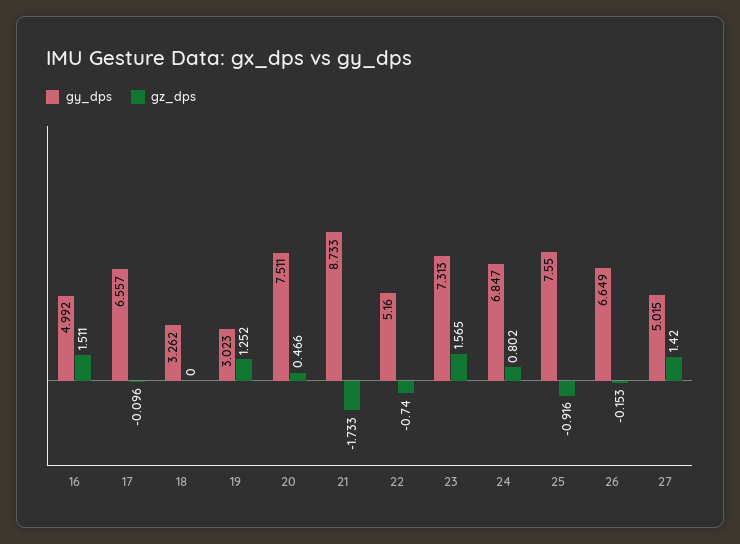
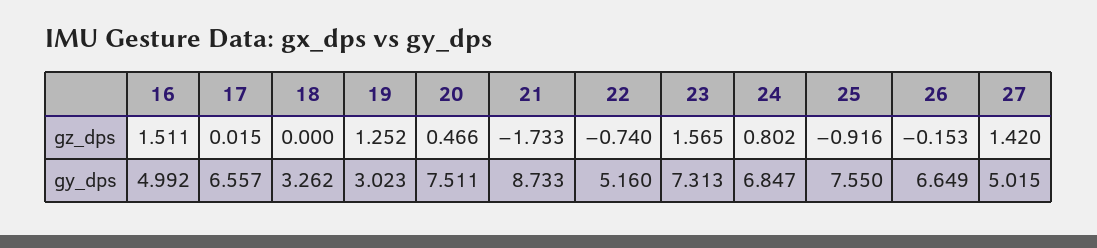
  {
    "gy_dps": {
      "16": 4.992,
      "17": 6.557,
      "18": 3.262,
      "19": 3.023,
      "20": 7.511,
      "21": 8.733,
      "22": 5.16,
      "23": 7.313,
      "24": 6.847,
      "25": 7.55,
      "26": 6.649,
      "27": 5.015
    },
    "gz_dps": {
      "16": 1.511,
-     "17": -0.096,
+     "17": 0.015,
      "18": 0,
      "19": 1.252,
      "20": 0.466,
      "21": -1.733,
      "22": -0.74,
      "23": 1.565,
      "24": 0.802,
      "25": -0.916,
      "26": -0.153,
      "27": 1.42
    }
  }

